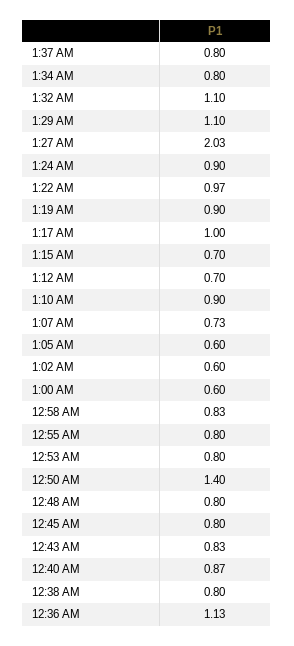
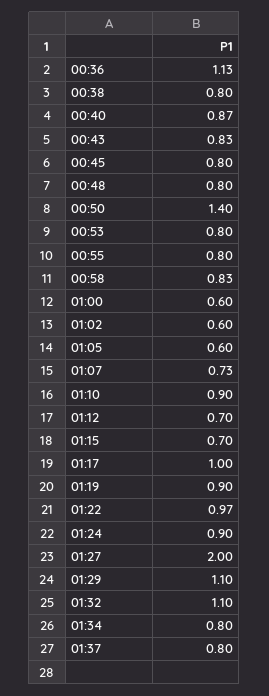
  {
    "1:37 AM": 0.8,
    "1:34 AM": 0.8,
    "1:32 AM": 1.1,
    "1:29 AM": 1.1,
-   "1:27 AM": 2.03,
+   "1:27 AM": 2,
    "1:24 AM": 0.9,
    "1:22 AM": 0.97,
    "1:19 AM": 0.9,
    "1:17 AM": 1,
    "1:15 AM": 0.7,
    "1:12 AM": 0.7,
    "1:10 AM": 0.9,
    "1:07 AM": 0.73,
    "1:05 AM": 0.6,
    "1:02 AM": 0.6,
    "1:00 AM": 0.6,
    "12:58 AM": 0.83,
    "12:55 AM": 0.8,
    "12:53 AM": 0.8,
    "12:50 AM": 1.4,
    "12:48 AM": 0.8,
    "12:45 AM": 0.8,
    "12:43 AM": 0.83,
    "12:40 AM": 0.87,
    "12:38 AM": 0.8,
    "12:36 AM": 1.13
  }

